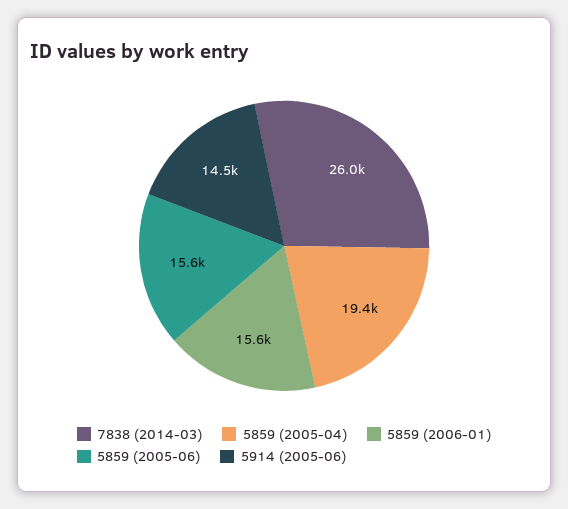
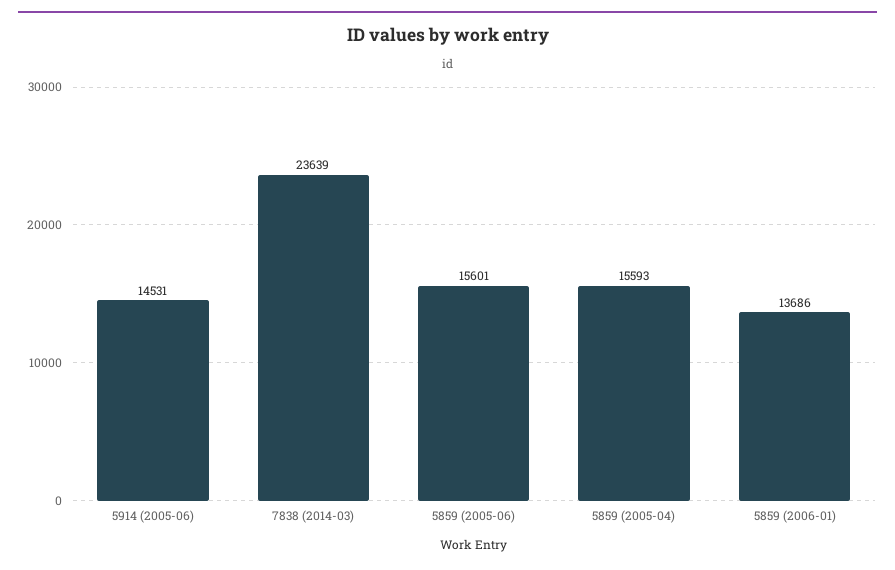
  {
-   "7838 (2014-03)": 26000,
+   "7838 (2014-03)": 23639,
-   "5859 (2005-04)": 19400,
+   "5859 (2005-04)": 15593,
-   "5859 (2006-01)": 15600,
+   "5859 (2006-01)": 13686,
    "5859 (2005-06)": 15601,
    "5914 (2005-06)": 14531
  }

